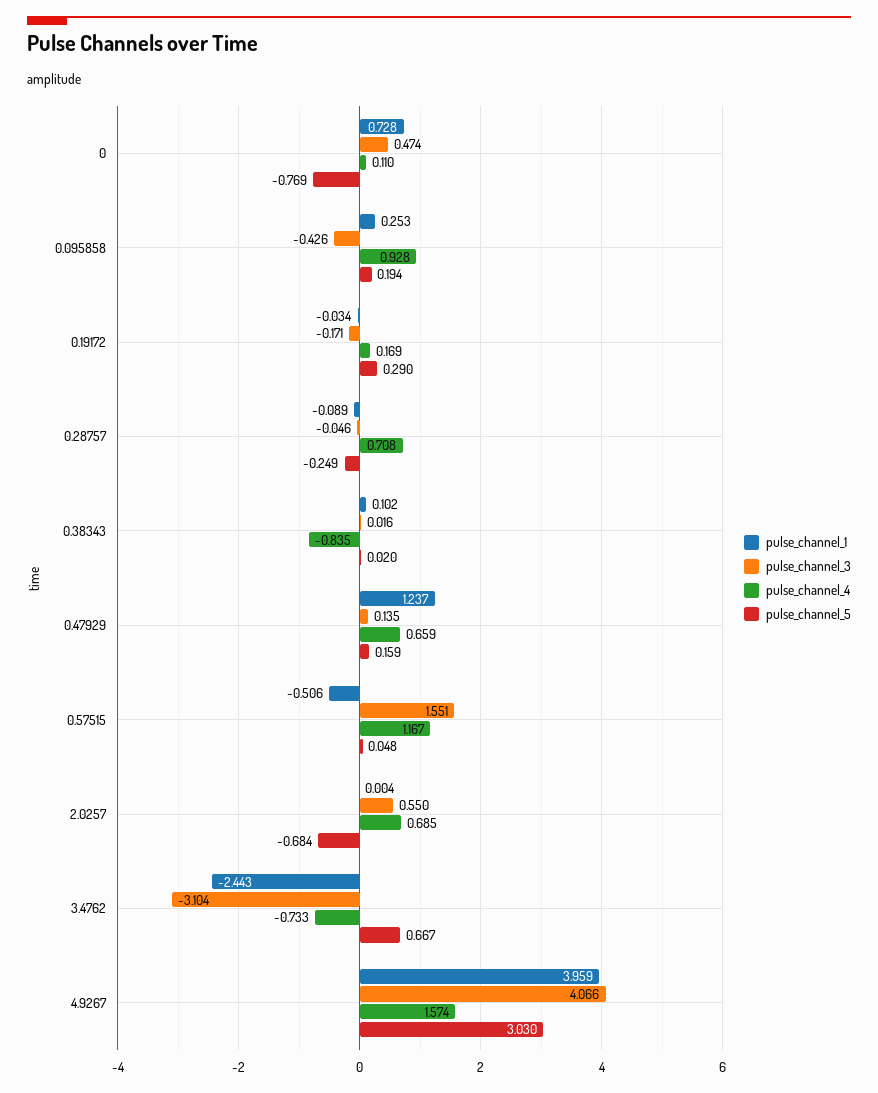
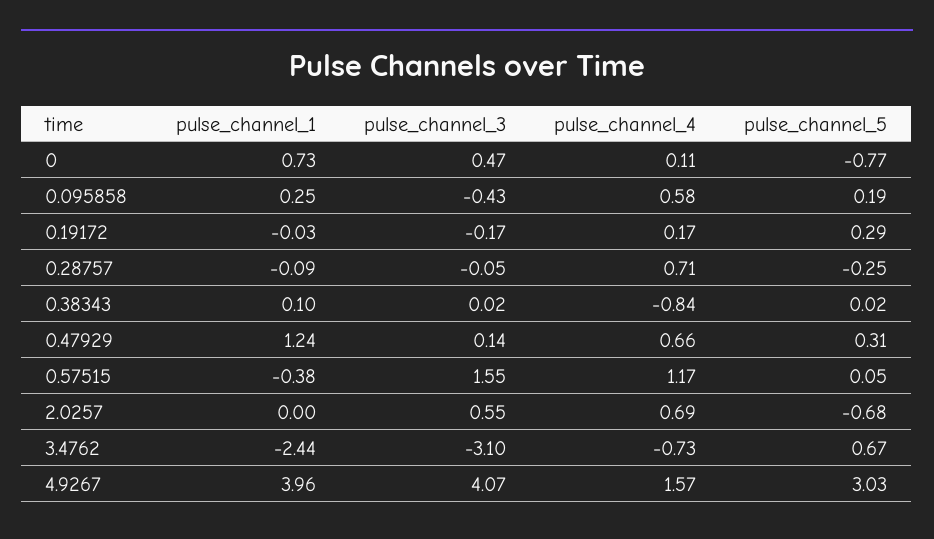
  {
    "pulse_channel_1": {
      "0": 0.728,
      "0.095858": 0.253,
      "0.19172": -0.034,
      "0.28757": -0.089,
      "0.38343": 0.102,
      "0.47929": 1.237,
-     "0.57515": -0.506,
+     "0.57515": -0.38,
      "2.0257": 0.004,
      "3.4762": -2.443,
      "4.9267": 3.959
    },
    "pulse_channel_3": {
      "0": 0.474,
      "0.095858": -0.426,
      "0.19172": -0.171,
      "0.28757": -0.046,
      "0.38343": 0.016,
      "0.47929": 0.135,
      "0.57515": 1.551,
      "2.0257": 0.55,
      "3.4762": -3.104,
      "4.9267": 4.066
    },
    "pulse_channel_4": {
      "0": 0.11,
-     "0.095858": 0.928,
+     "0.095858": 0.58,
      "0.19172": 0.169,
      "0.28757": 0.708,
      "0.38343": -0.835,
      "0.47929": 0.659,
      "0.57515": 1.167,
      "2.0257": 0.685,
      "3.4762": -0.733,
      "4.9267": 1.574
    },
    "pulse_channel_5": {
      "0": -0.769,
      "0.095858": 0.194,
      "0.19172": 0.29,
      "0.28757": -0.249,
      "0.38343": 0.02,
-     "0.47929": 0.159,
+     "0.47929": 0.31,
      "0.57515": 0.048,
      "2.0257": -0.684,
      "3.4762": 0.667,
      "4.9267": 3.03
    }
  }

